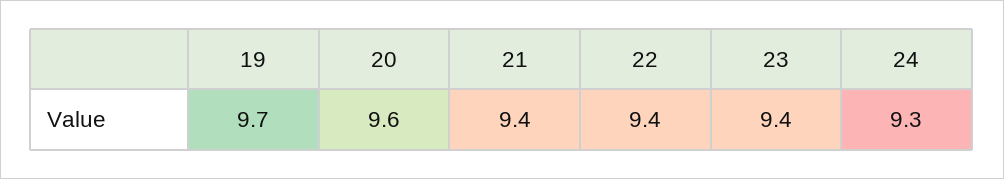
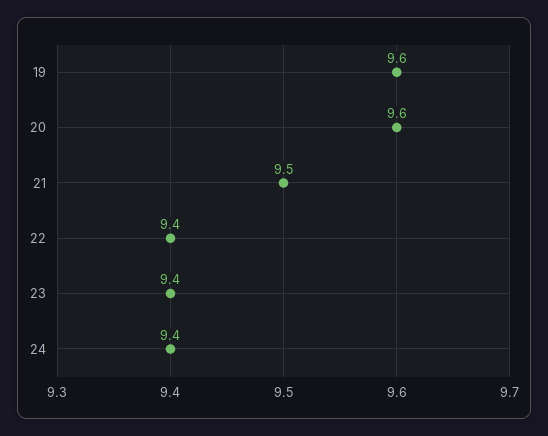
  {
-   "19": 9.7,
+   "19": 9.6,
    "20": 9.6,
-   "21": 9.4,
+   "21": 9.5,
    "22": 9.4,
    "23": 9.4,
-   "24": 9.3
+   "24": 9.4
  }

